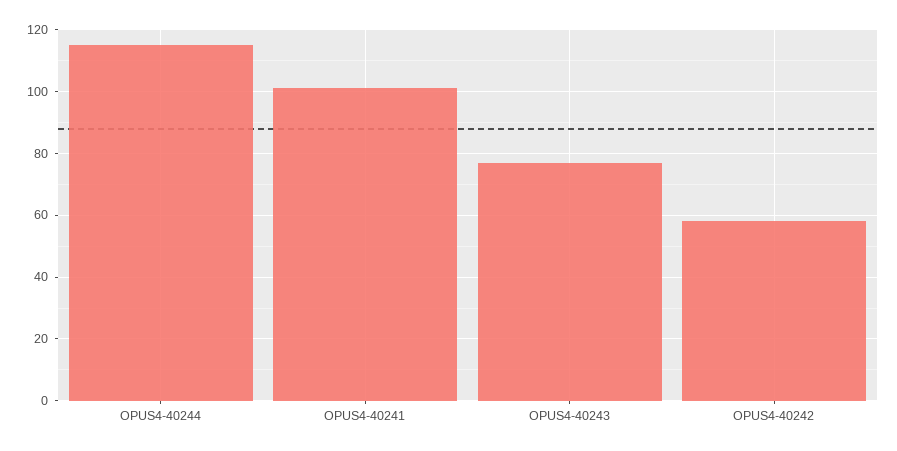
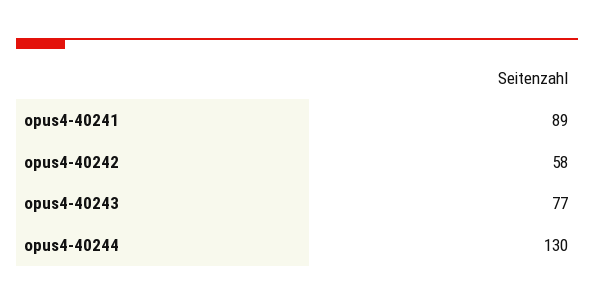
  {
-   "OPUS4-40244": 115,
+   "OPUS4-40244": 130,
-   "OPUS4-40241": 100,
+   "OPUS4-40241": 89,
    "OPUS4-40243": 77,
    "OPUS4-40242": 58
  }

